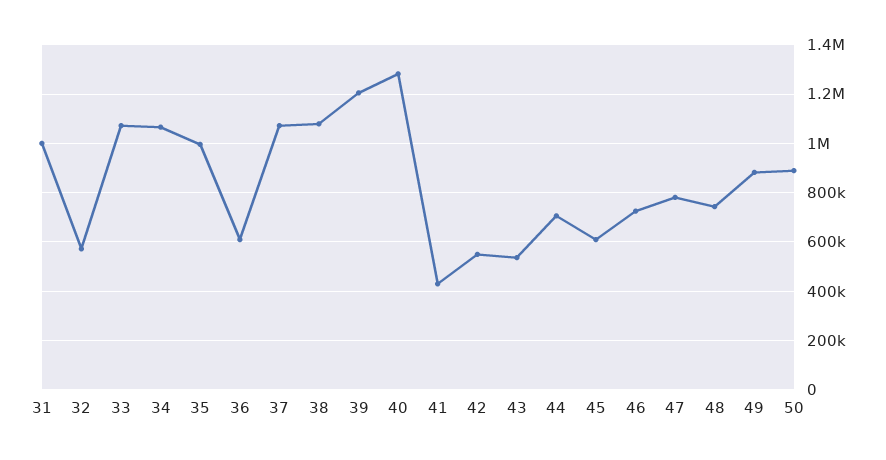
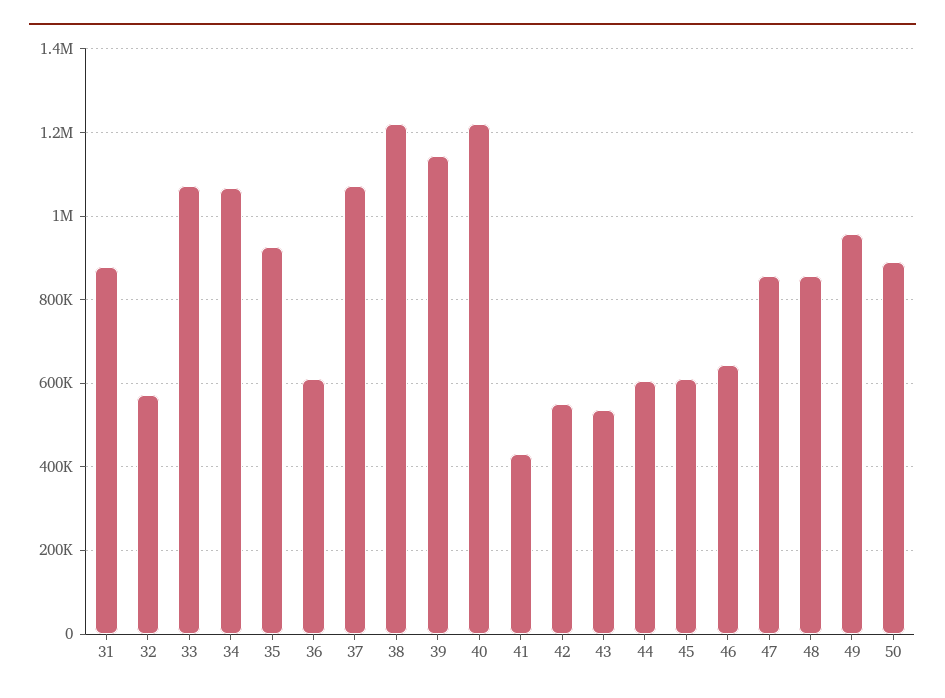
  {
-   "31": 1000000,
+   "31": 880000,
    "32": 580000,
    "33": 1080000,
    "34": 1060000,
-   "35": 1000000,
+   "35": 920000,
    "36": 600000,
    "37": 1080000,
-   "38": 1075000,
+   "38": 1220000,
-   "39": 1200000,
+   "39": 1140000,
-   "40": 1275000,
+   "40": 1220000,
    "41": 440000,
    "42": 560000,
    "43": 540000,
-   "44": 700000,
+   "44": 600000,
    "45": 600000,
-   "46": 725000,
+   "46": 640000,
-   "47": 775000,
+   "47": 860000,
-   "48": 750000,
+   "48": 860000,
-   "49": 875000,
+   "49": 960000,
    "50": 880000
  }

